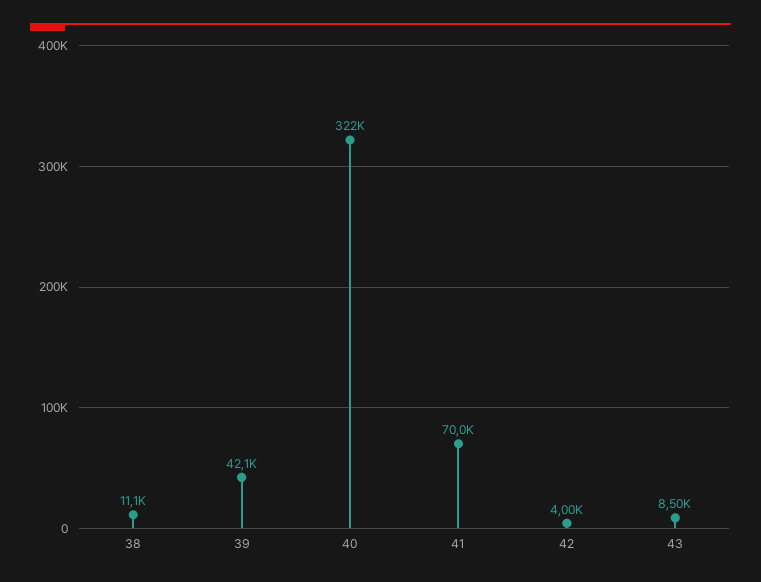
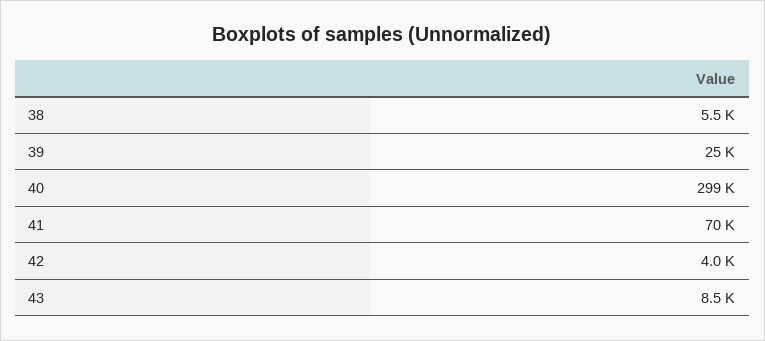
  {
-   "38": 11100,
+   "38": 5500,
-   "39": 42100,
+   "39": 25000,
-   "40": 322000,
+   "40": 299000,
    "41": 70000,
    "42": 4000,
    "43": 8500
  }

